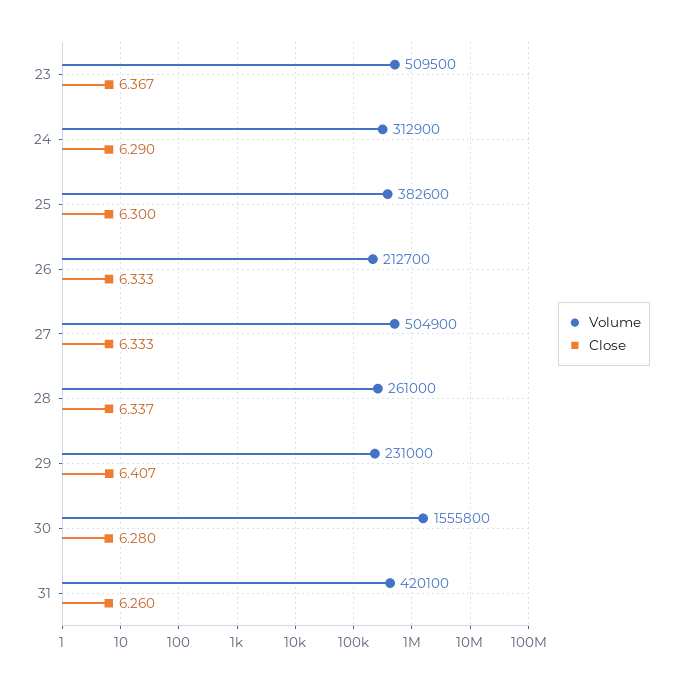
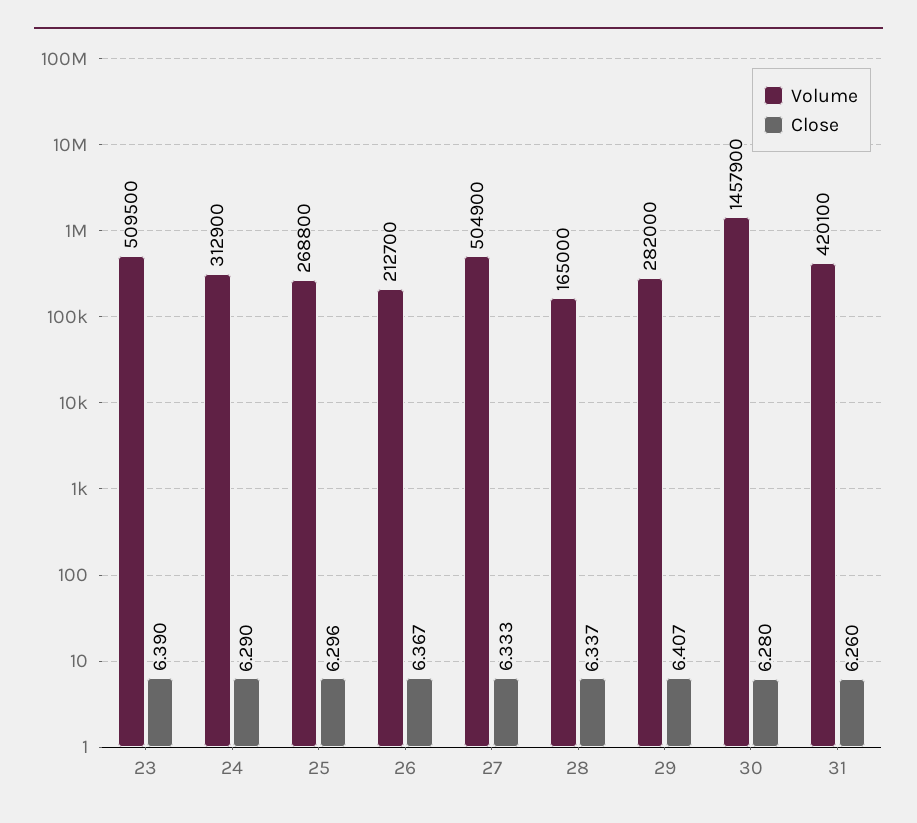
  {
    "Volume": {
      "23": 509500,
      "24": 312900,
-     "25": 382600,
+     "25": 268800,
      "26": 212700,
      "27": 504900,
-     "28": 261000,
+     "28": 165000,
-     "29": 231000,
+     "29": 282000,
-     "30": 1555800,
+     "30": 1457900,
      "31": 420100
    },
    "Close": {
-     "23": 6.367,
+     "23": 6.39,
      "24": 6.29,
-     "25": 6.3,
+     "25": 6.296,
-     "26": 6.333,
+     "26": 6.367,
      "27": 6.333,
      "28": 6.337,
      "29": 6.407,
      "30": 6.28,
      "31": 6.26
    }
  }

